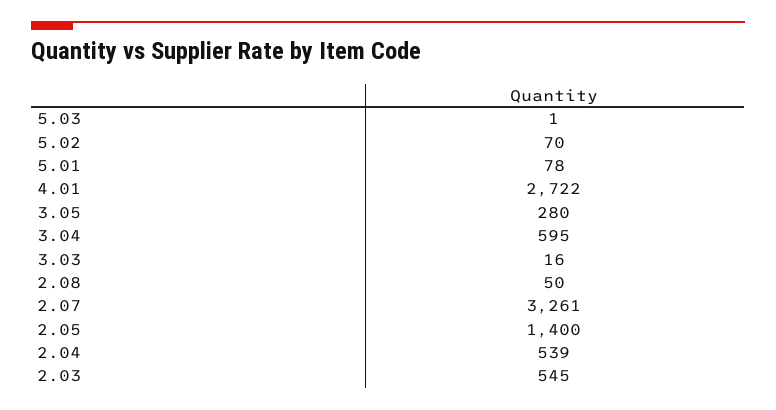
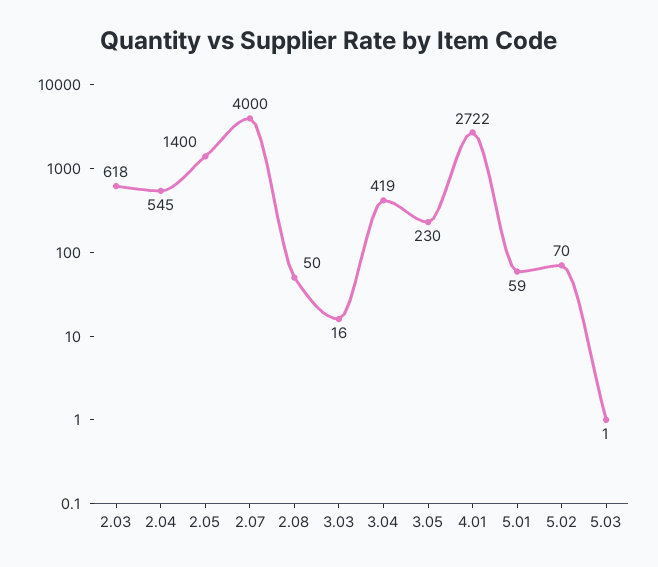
  {
    "5.03": 1,
    "5.02": 70,
-   "5.01": 78,
+   "5.01": 59,
    "4.01": 2722,
-   "3.05": 280,
+   "3.05": 230,
-   "3.04": 595,
+   "3.04": 419,
    "3.03": 16,
    "2.08": 50,
-   "2.07": 3261,
+   "2.07": 4000,
    "2.05": 1400,
-   "2.04": 539,
+   "2.04": 545,
-   "2.03": 545
+   "2.03": 618
  }

